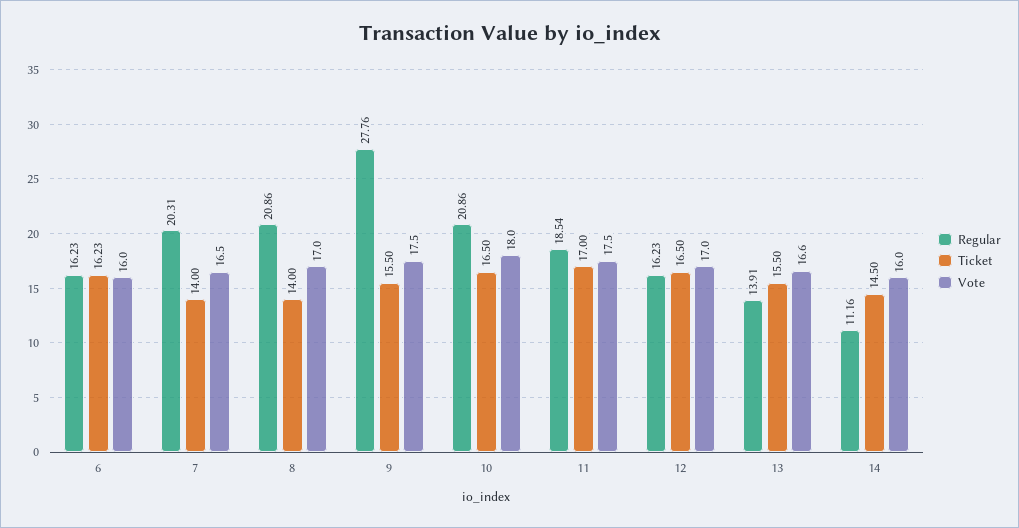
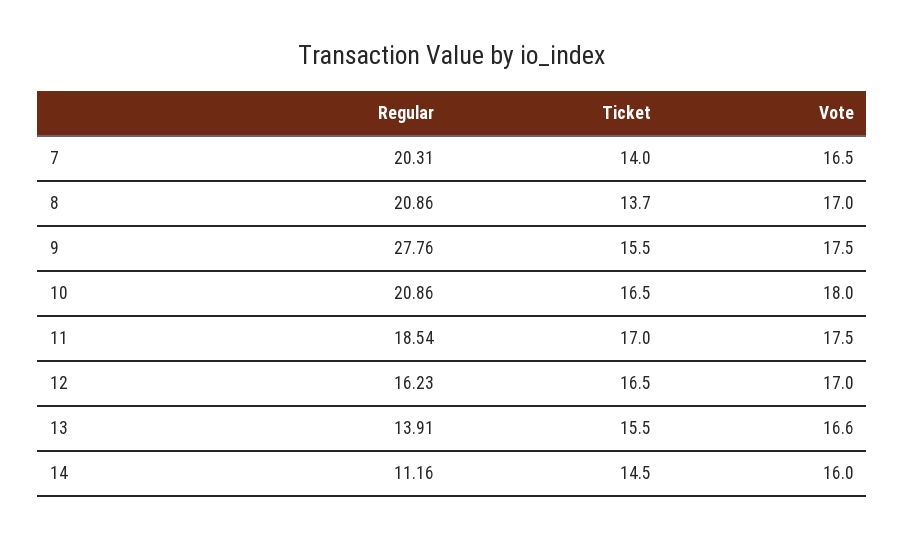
  {
    "Regular": {
-     "6": 16.23,
      "7": 20.31,
      "8": 20.86,
      "9": 27.76,
      "10": 20.86,
      "11": 18.54,
      "12": 16.23,
      "13": 13.91,
      "14": 11.16
    },
    "Ticket": {
-     "6": 16.23,
      "7": 14,
-     "8": 14,
+     "8": 13.7,
      "9": 15.5,
      "10": 16.5,
      "11": 17,
      "12": 16.5,
      "13": 15.5,
      "14": 14.5
    },
    "Vote": {
-     "6": 16,
      "7": 16.5,
      "8": 17,
      "9": 17.5,
      "10": 18,
      "11": 17.5,
      "12": 17,
      "13": 16.6,
      "14": 16
    }
  }

